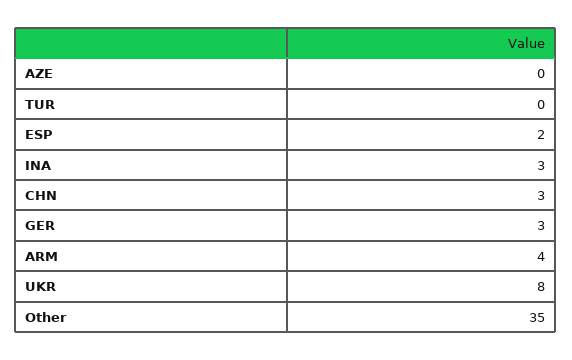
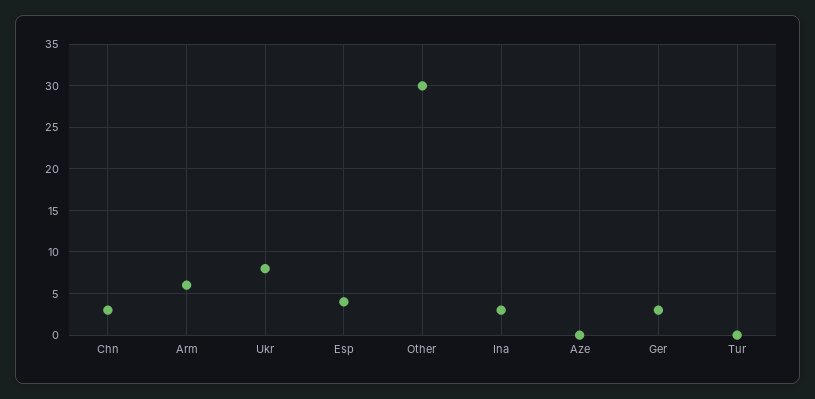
  {
    "AZE": 0,
    "TUR": 0,
-   "ESP": 2,
+   "ESP": 4,
    "INA": 3,
    "CHN": 3,
    "GER": 3,
-   "ARM": 4,
+   "ARM": 6,
    "UKR": 8,
-   "Other": 35
+   "Other": 30
  }

